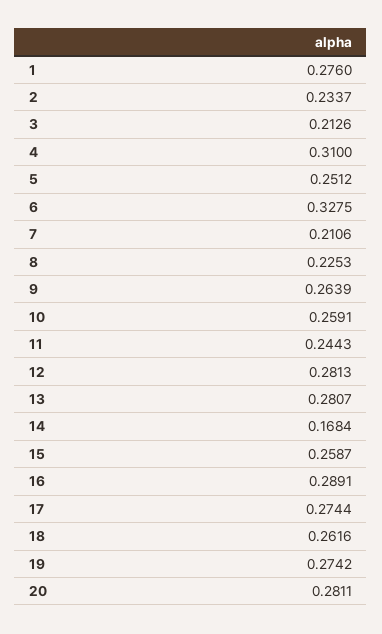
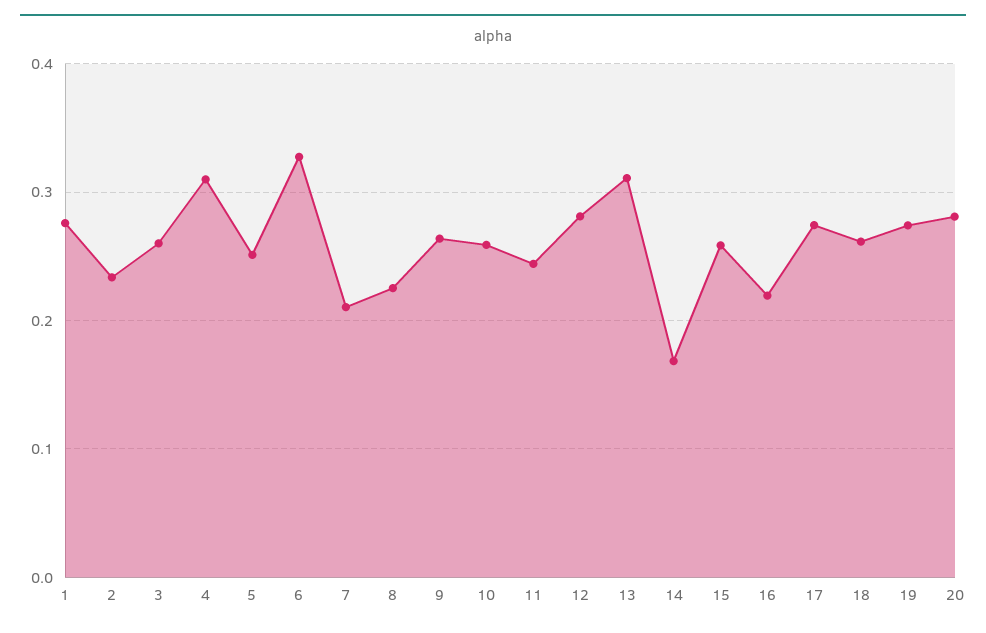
  {
    "1": 0.276,
    "2": 0.2337,
-   "3": 0.2126,
+   "3": 0.26,
    "4": 0.31,
    "5": 0.2512,
    "6": 0.3275,
    "7": 0.2106,
    "8": 0.2253,
    "9": 0.2639,
    "10": 0.2591,
    "11": 0.2443,
    "12": 0.2813,
-   "13": 0.2807,
+   "13": 0.31,
    "14": 0.1684,
    "15": 0.2587,
-   "16": 0.2891,
+   "16": 0.22,
    "17": 0.2744,
    "18": 0.2616,
    "19": 0.2742,
    "20": 0.2811
  }

